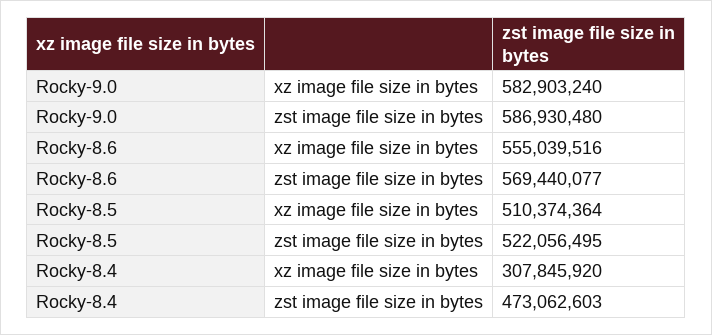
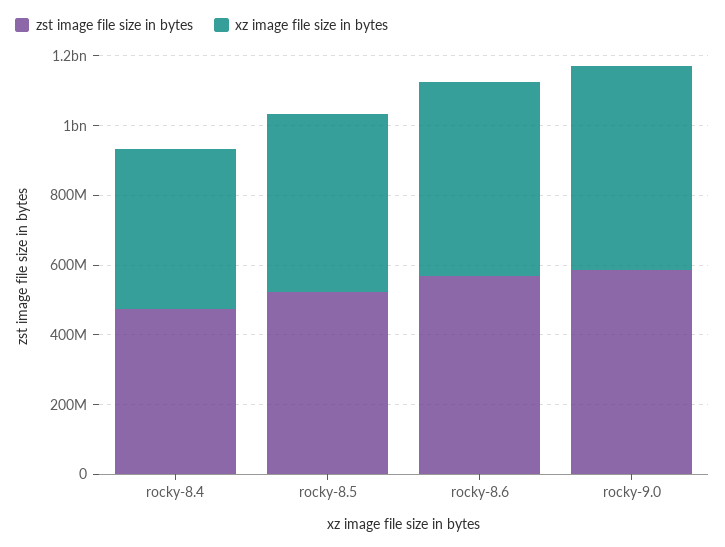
  {
    "xz image file size in bytes": {
      "Rocky-9.0": 582903240,
      "Rocky-8.6": 555039516,
      "Rocky-8.5": 510374364,
-     "Rocky-8.4": 307845920
+     "Rocky-8.4": 450000000
    },
    "zst image file size in bytes": {
      "Rocky-9.0": 586930480,
      "Rocky-8.6": 569440077,
      "Rocky-8.5": 522056495,
      "Rocky-8.4": 473062603
    }
  }

